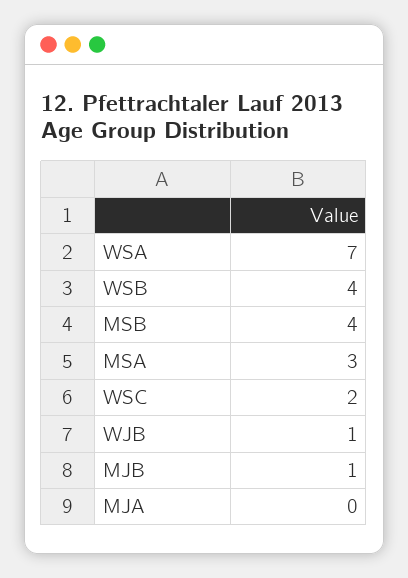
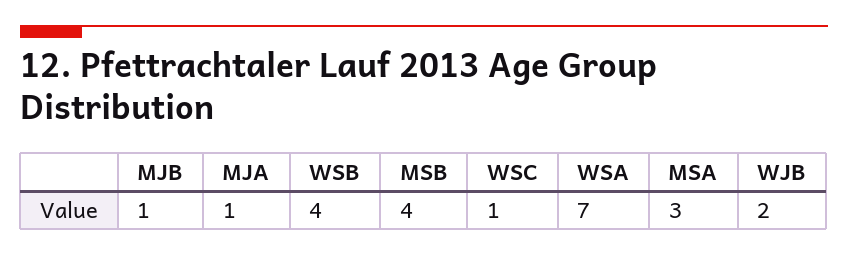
  {
    "WSA": 7,
    "WSB": 4,
    "MSB": 4,
    "MSA": 3,
-   "WSC": 2,
+   "WSC": 1,
-   "WJB": 1,
+   "WJB": 2,
    "MJB": 1,
-   "MJA": 0
+   "MJA": 1
  }

